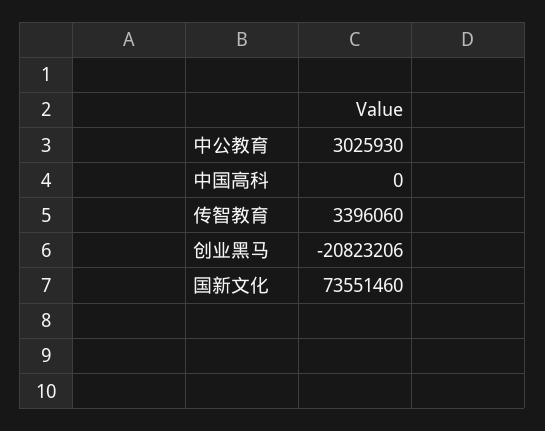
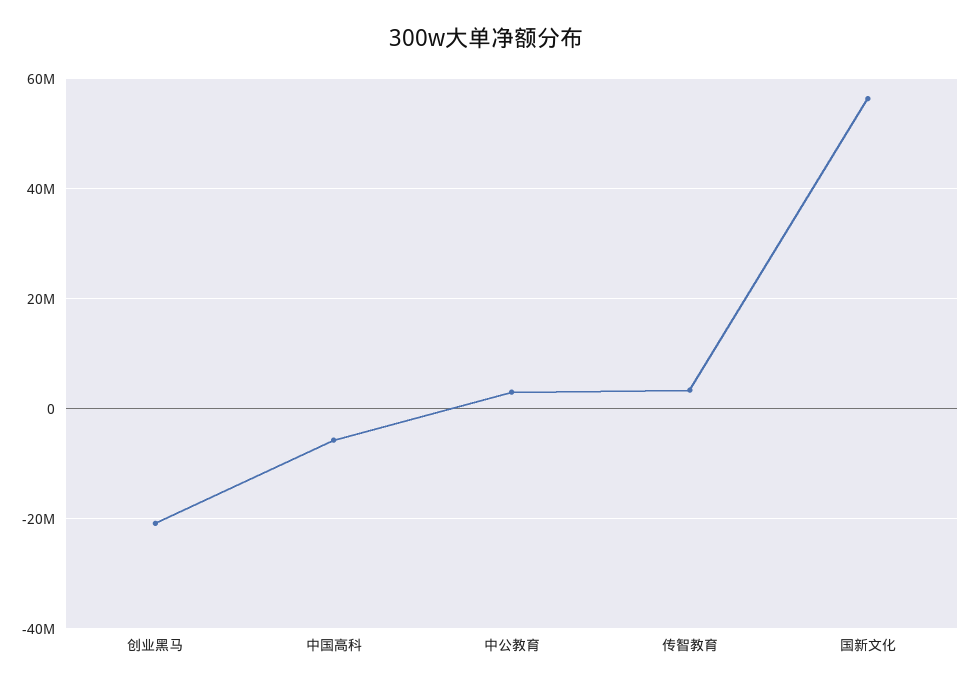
  {
    "中公教育": 3025930,
-   "中国高科": 0,
+   "中国高科": -6000000,
    "传智教育": 3396060,
    "创业黑马": -20823206,
-   "国新文化": 73551460
+   "国新文化": 56000000
  }

